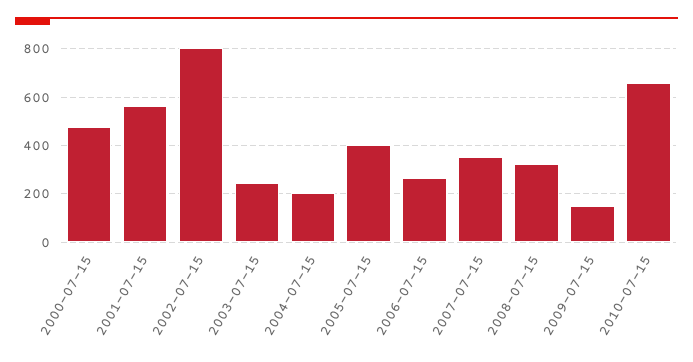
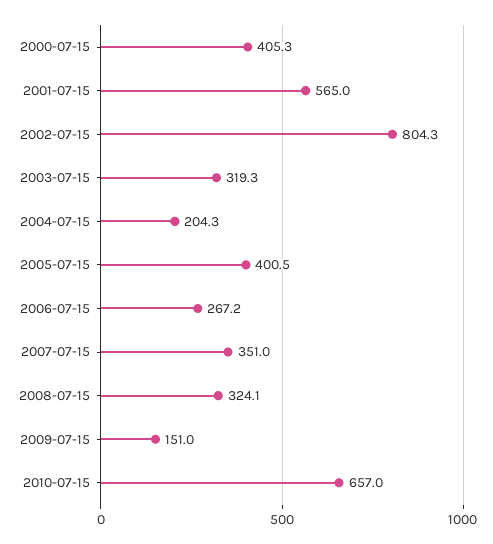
  {
-   "2000-07-15": 475,
+   "2000-07-15": 405.3,
    "2001-07-15": 565,
    "2002-07-15": 804.3,
-   "2003-07-15": 250,
+   "2003-07-15": 319.3,
    "2004-07-15": 204.3,
    "2005-07-15": 400.5,
    "2006-07-15": 267.2,
    "2007-07-15": 351,
    "2008-07-15": 324.1,
    "2009-07-15": 151,
    "2010-07-15": 657
  }

